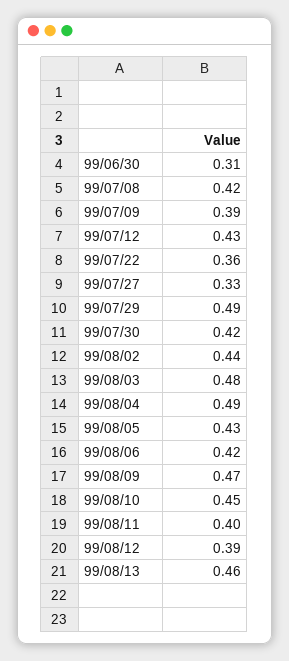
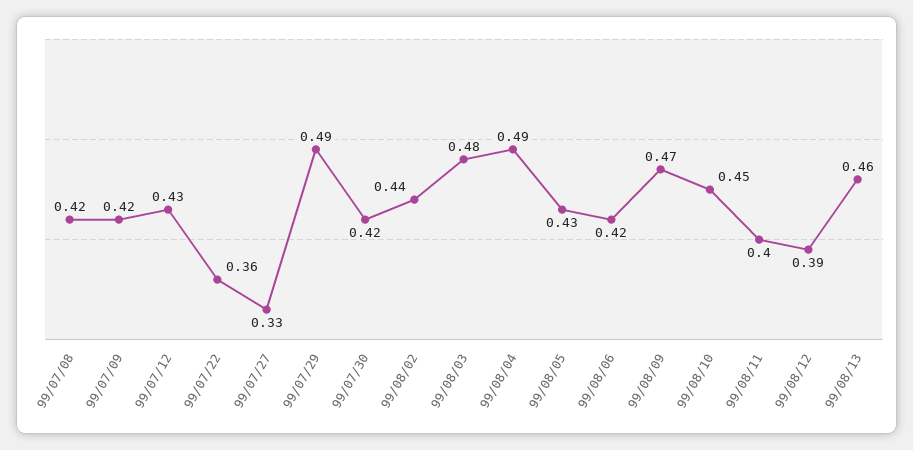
  {
-   "99/06/30": 0.31,
    "99/07/08": 0.42,
-   "99/07/09": 0.39,
+   "99/07/09": 0.42,
    "99/07/12": 0.43,
    "99/07/22": 0.36,
    "99/07/27": 0.33,
    "99/07/29": 0.49,
    "99/07/30": 0.42,
    "99/08/02": 0.44,
    "99/08/03": 0.48,
    "99/08/04": 0.49,
    "99/08/05": 0.43,
    "99/08/06": 0.42,
    "99/08/09": 0.47,
    "99/08/10": 0.45,
    "99/08/11": 0.4,
    "99/08/12": 0.39,
    "99/08/13": 0.46
  }

